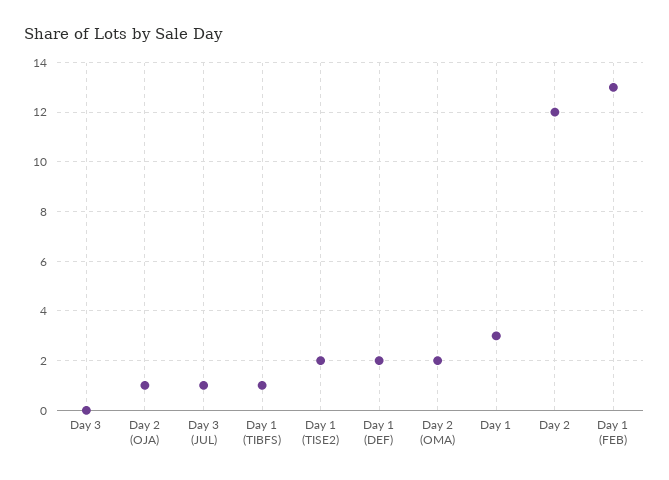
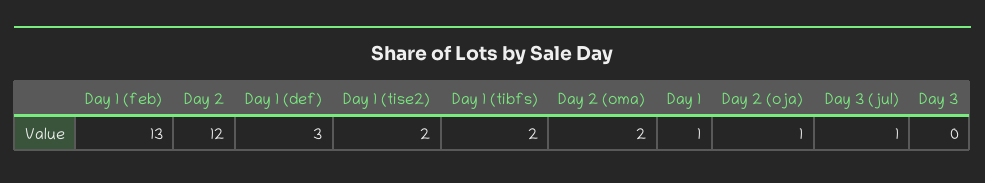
  {
    "Day 3": 0,
    "Day 2 (OJA)": 1,
    "Day 3 (JUL)": 1,
-   "Day 1 (TIBFS)": 1,
+   "Day 1 (TIBFS)": 2,
    "Day 1 (TISE2)": 2,
-   "Day 1 (DEF)": 2,
+   "Day 1 (DEF)": 3,
    "Day 2 (OMA)": 2,
-   "Day 1": 3,
+   "Day 1": 1,
    "Day 2": 12,
    "Day 1 (FEB)": 13
  }

